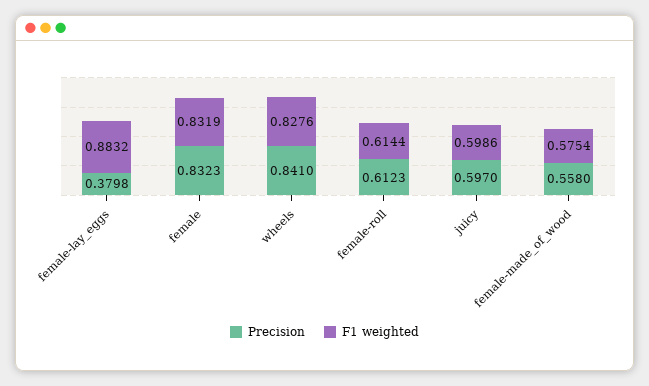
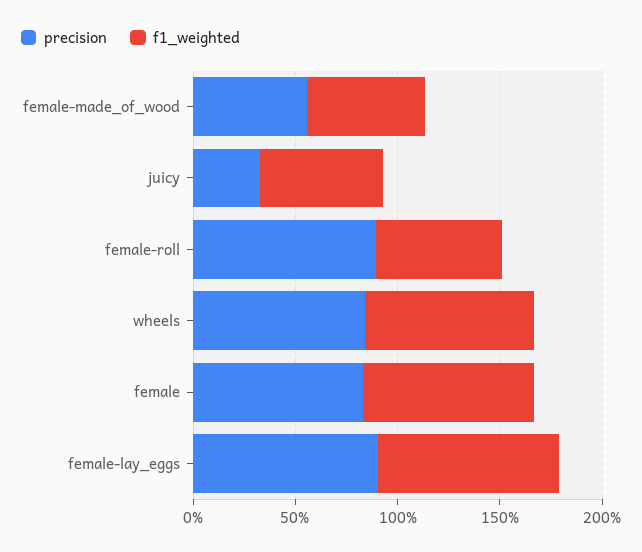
  {
    "Precision": {
-     "female-lay_eggs": 0.3798,
+     "female-lay_eggs": 0.9,
      "female": 0.8323,
      "wheels": 0.841,
-     "female-roll": 0.6123,
+     "female-roll": 0.9,
-     "juicy": 0.597,
+     "juicy": 0.3,
      "female-made_of_wood": 0.558
    },
    "F1 weighted": {
      "female-lay_eggs": 0.8832,
      "female": 0.8319,
      "wheels": 0.8276,
      "female-roll": 0.6144,
      "juicy": 0.5986,
      "female-made_of_wood": 0.5754
    }
  }

